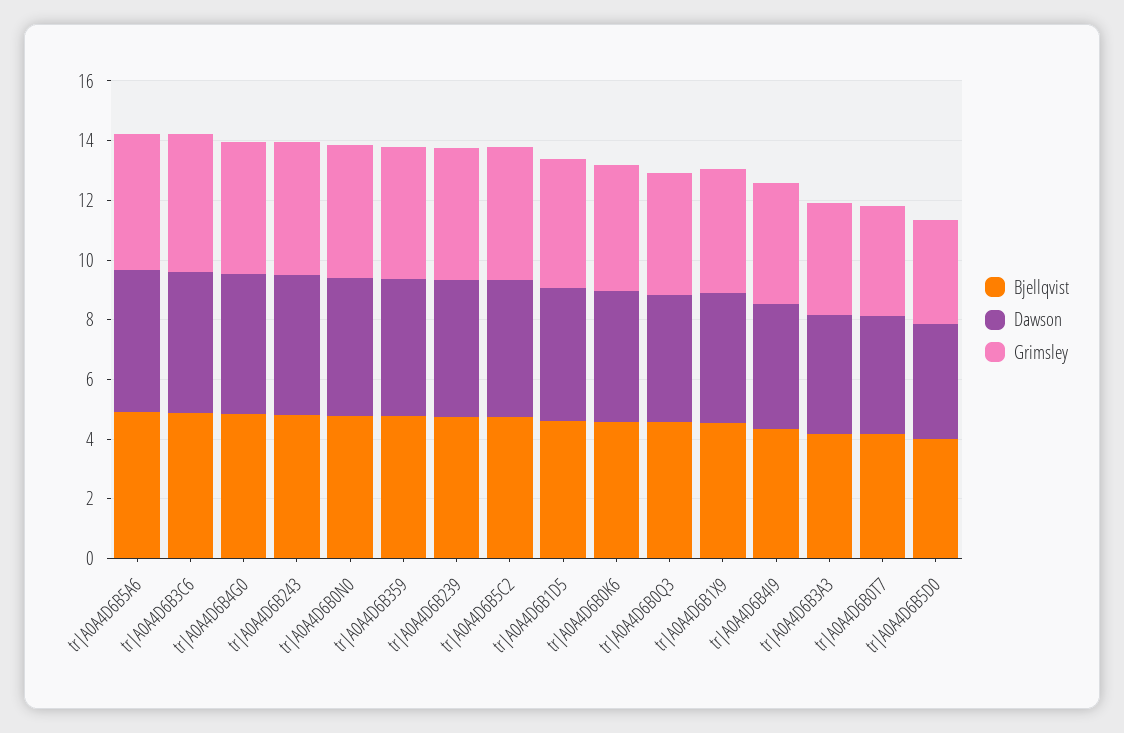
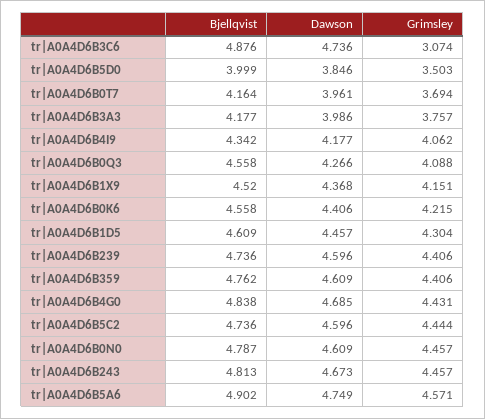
  {
    "Bjellqvist": {
      "tr|A0A4D6B5A6": 4.902,
      "tr|A0A4D6B3C6": 4.876,
      "tr|A0A4D6B4G0": 4.838,
      "tr|A0A4D6B243": 4.813,
      "tr|A0A4D6B0N0": 4.787,
      "tr|A0A4D6B359": 4.762,
      "tr|A0A4D6B239": 4.736,
      "tr|A0A4D6B5C2": 4.736,
      "tr|A0A4D6B1D5": 4.609,
      "tr|A0A4D6B0K6": 4.558,
      "tr|A0A4D6B0Q3": 4.558,
      "tr|A0A4D6B1X9": 4.52,
      "tr|A0A4D6B4I9": 4.342,
      "tr|A0A4D6B3A3": 4.177,
      "tr|A0A4D6B0T7": 4.164,
      "tr|A0A4D6B5D0": 3.999
    },
    "Dawson": {
      "tr|A0A4D6B5A6": 4.749,
      "tr|A0A4D6B3C6": 4.736,
      "tr|A0A4D6B4G0": 4.685,
      "tr|A0A4D6B243": 4.673,
      "tr|A0A4D6B0N0": 4.609,
      "tr|A0A4D6B359": 4.609,
      "tr|A0A4D6B239": 4.596,
      "tr|A0A4D6B5C2": 4.596,
      "tr|A0A4D6B1D5": 4.457,
      "tr|A0A4D6B0K6": 4.406,
      "tr|A0A4D6B0Q3": 4.266,
      "tr|A0A4D6B1X9": 4.368,
      "tr|A0A4D6B4I9": 4.177,
      "tr|A0A4D6B3A3": 3.986,
      "tr|A0A4D6B0T7": 3.961,
      "tr|A0A4D6B5D0": 3.846
    },
    "Grimsley": {
      "tr|A0A4D6B5A6": 4.571,
-     "tr|A0A4D6B3C6": 4.5,
+     "tr|A0A4D6B3C6": 3.074,
      "tr|A0A4D6B4G0": 4.431,
      "tr|A0A4D6B243": 4.457,
      "tr|A0A4D6B0N0": 4.457,
      "tr|A0A4D6B359": 4.406,
      "tr|A0A4D6B239": 4.406,
      "tr|A0A4D6B5C2": 4.444,
      "tr|A0A4D6B1D5": 4.304,
      "tr|A0A4D6B0K6": 4.215,
      "tr|A0A4D6B0Q3": 4.088,
      "tr|A0A4D6B1X9": 4.151,
      "tr|A0A4D6B4I9": 4.062,
      "tr|A0A4D6B3A3": 3.757,
      "tr|A0A4D6B0T7": 3.694,
      "tr|A0A4D6B5D0": 3.503
    }
  }

